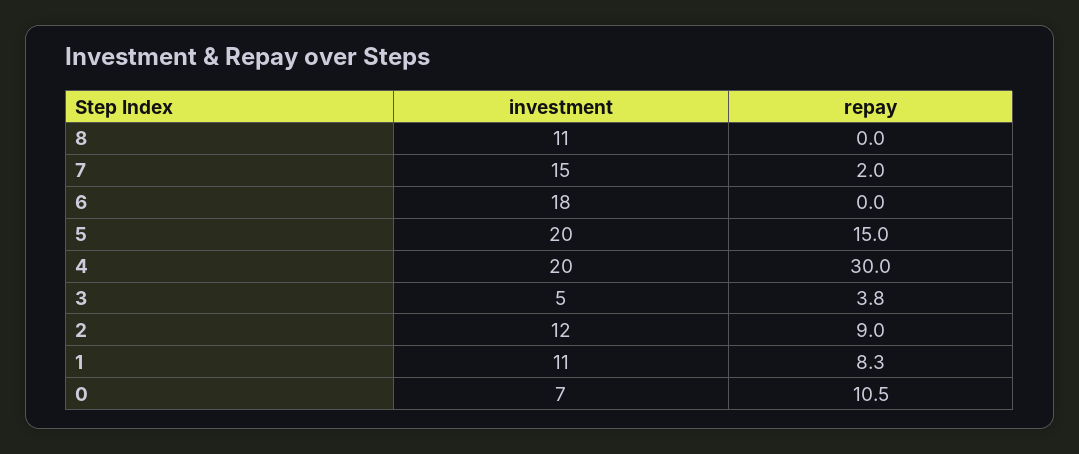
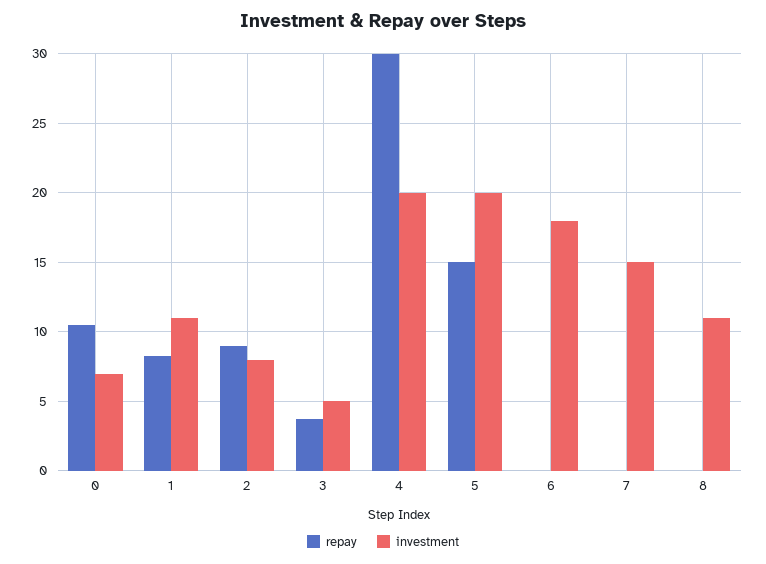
  {
    "investment": {
      "8": 11,
      "7": 15,
      "6": 18,
      "5": 20,
      "4": 20,
      "3": 5,
-     "2": 12,
+     "2": 8,
      "1": 11,
      "0": 7
    },
    "repay": {
      "8": 0,
-     "7": 2,
+     "7": 0,
      "6": 0,
      "5": 15,
      "4": 30,
      "3": 3.8,
      "2": 9,
      "1": 8.3,
      "0": 10.5
    }
  }

